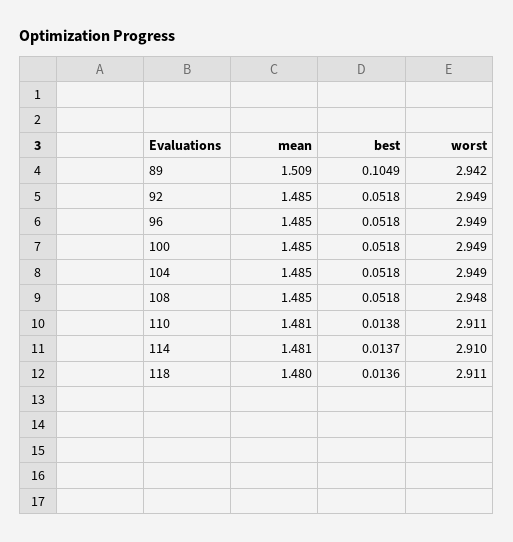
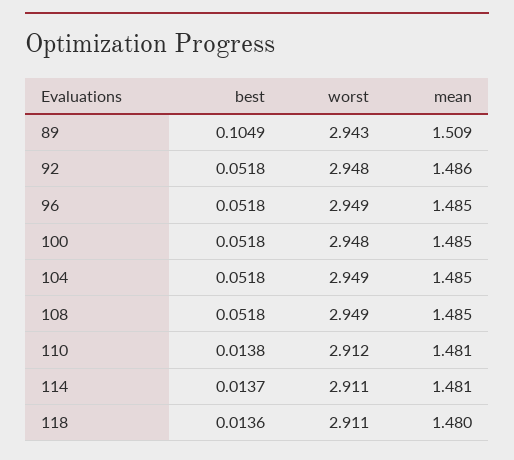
  {
    "mean": {
      "89": 1.509,
-     "92": 1.485,
+     "92": 1.486,
      "96": 1.485,
      "100": 1.485,
      "104": 1.485,
      "108": 1.485,
      "110": 1.481,
      "114": 1.481,
      "118": 1.48
    },
    "best": {
      "89": 0.1049,
      "92": 0.0518,
      "96": 0.0518,
      "100": 0.0518,
      "104": 0.0518,
      "108": 0.0518,
      "110": 0.0138,
      "114": 0.0137,
      "118": 0.0136
    },
    "worst": {
-     "89": 2.942,
+     "89": 2.943,
-     "92": 2.949,
+     "92": 2.948,
      "96": 2.949,
-     "100": 2.949,
+     "100": 2.948,
      "104": 2.949,
-     "108": 2.948,
+     "108": 2.949,
-     "110": 2.911,
+     "110": 2.912,
-     "114": 2.91,
+     "114": 2.911,
      "118": 2.911
    }
  }

